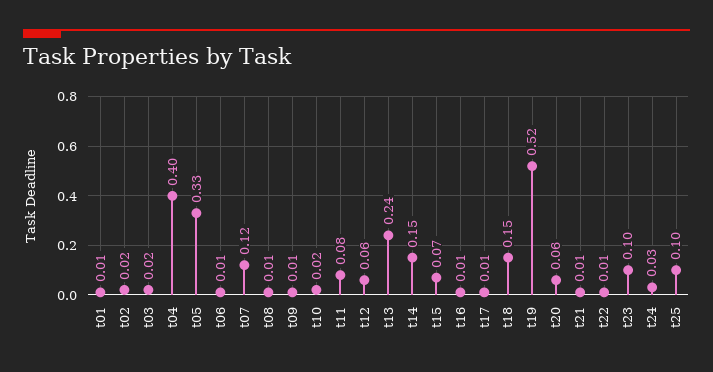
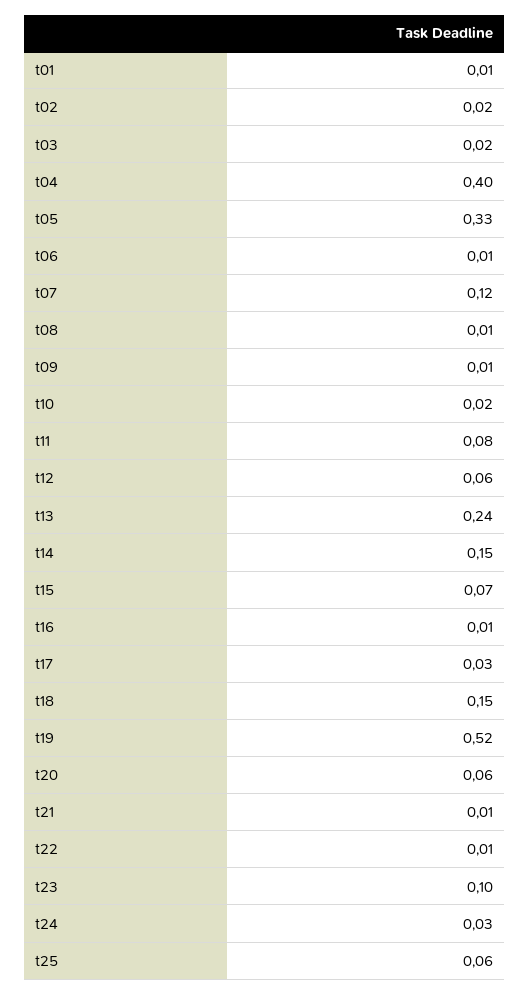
  {
    "t01": 0.01,
    "t02": 0.02,
    "t03": 0.02,
    "t04": 0.4,
    "t05": 0.33,
    "t06": 0.01,
    "t07": 0.12,
    "t08": 0.01,
    "t09": 0.01,
    "t10": 0.02,
    "t11": 0.08,
    "t12": 0.06,
    "t13": 0.24,
    "t14": 0.15,
    "t15": 0.07,
    "t16": 0.01,
-   "t17": 0.01,
+   "t17": 0.03,
    "t18": 0.15,
    "t19": 0.52,
    "t20": 0.06,
    "t21": 0.01,
    "t22": 0.01,
    "t23": 0.1,
    "t24": 0.03,
-   "t25": 0.1
+   "t25": 0.06
  }

